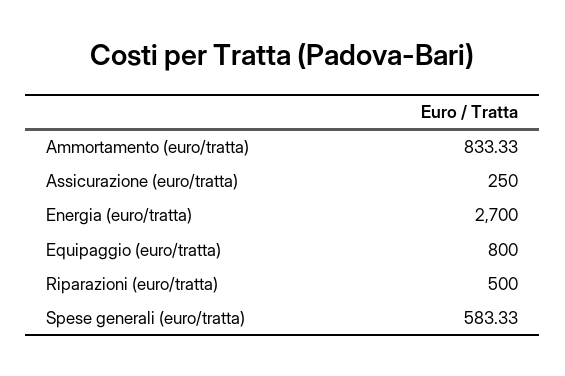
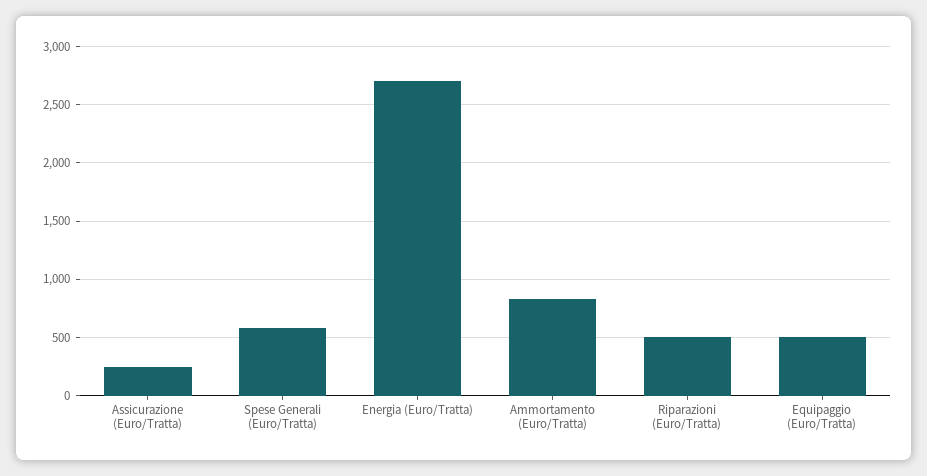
  {
    "Ammortamento (euro/tratta)": 833.33,
    "Assicurazione (euro/tratta)": 250,
    "Energia (euro/tratta)": 2700,
-   "Equipaggio (euro/tratta)": 800,
+   "Equipaggio (euro/tratta)": 500,
    "Riparazioni (euro/tratta)": 500,
    "Spese generali (euro/tratta)": 583.33
  }

